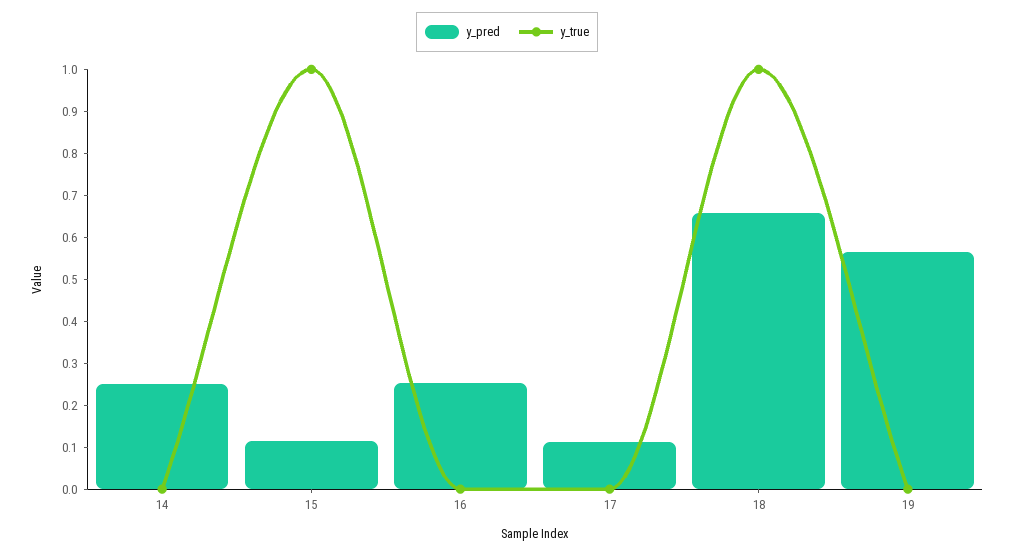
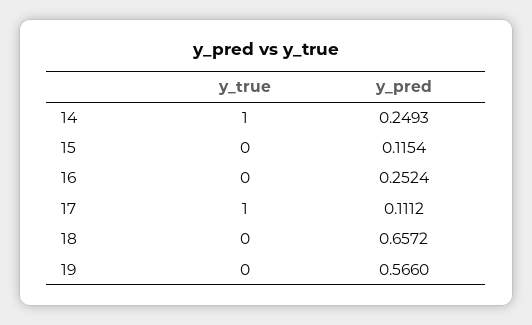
  {
    "y_pred": {
      "14": 0.2493,
      "15": 0.1154,
      "16": 0.2524,
      "17": 0.1112,
      "18": 0.6572,
      "19": 0.566
    },
    "y_true": {
-     "14": 0,
+     "14": 1,
-     "15": 1,
+     "15": 0,
      "16": 0,
-     "17": 0,
+     "17": 1,
-     "18": 1,
+     "18": 0,
      "19": 0
    }
  }

